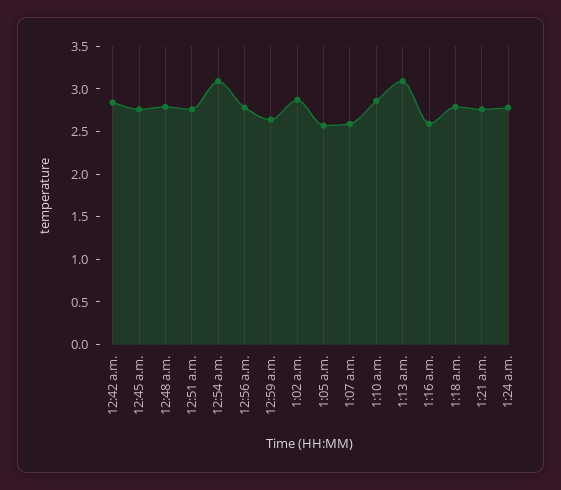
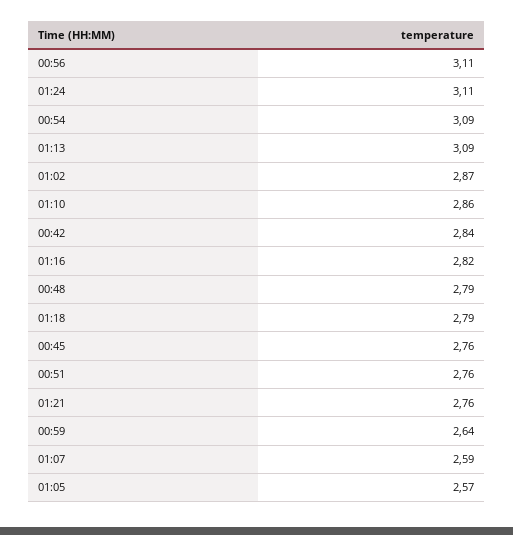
  {
    "12:42 a.m.": 2.84,
    "12:45 a.m.": 2.76,
    "12:48 a.m.": 2.79,
    "12:51 a.m.": 2.76,
    "12:54 a.m.": 3.09,
-   "12:56 a.m.": 2.8,
+   "12:56 a.m.": 3.11,
    "12:59 a.m.": 2.64,
    "1:02 a.m.": 2.87,
    "1:05 a.m.": 2.57,
    "1:07 a.m.": 2.59,
    "1:10 a.m.": 2.86,
    "1:13 a.m.": 3.09,
-   "1:16 a.m.": 2.6,
+   "1:16 a.m.": 2.82,
    "1:18 a.m.": 2.79,
    "1:21 a.m.": 2.76,
-   "1:24 a.m.": 2.8
+   "1:24 a.m.": 3.11
  }

